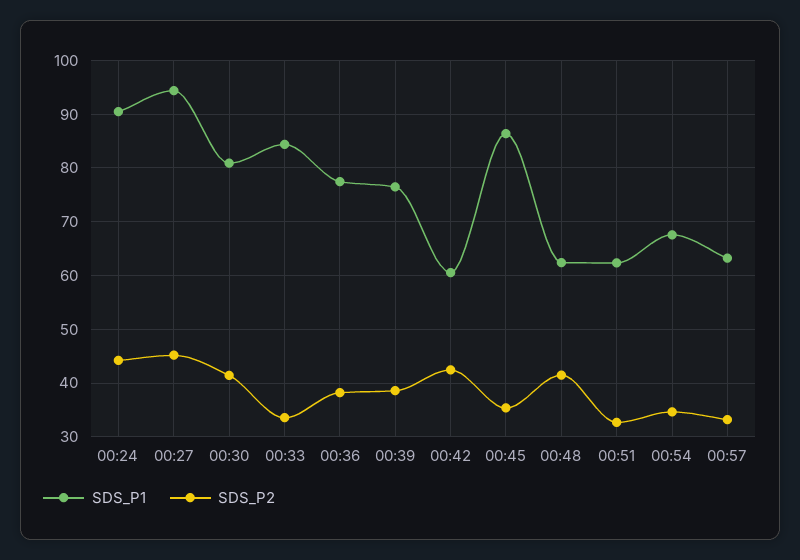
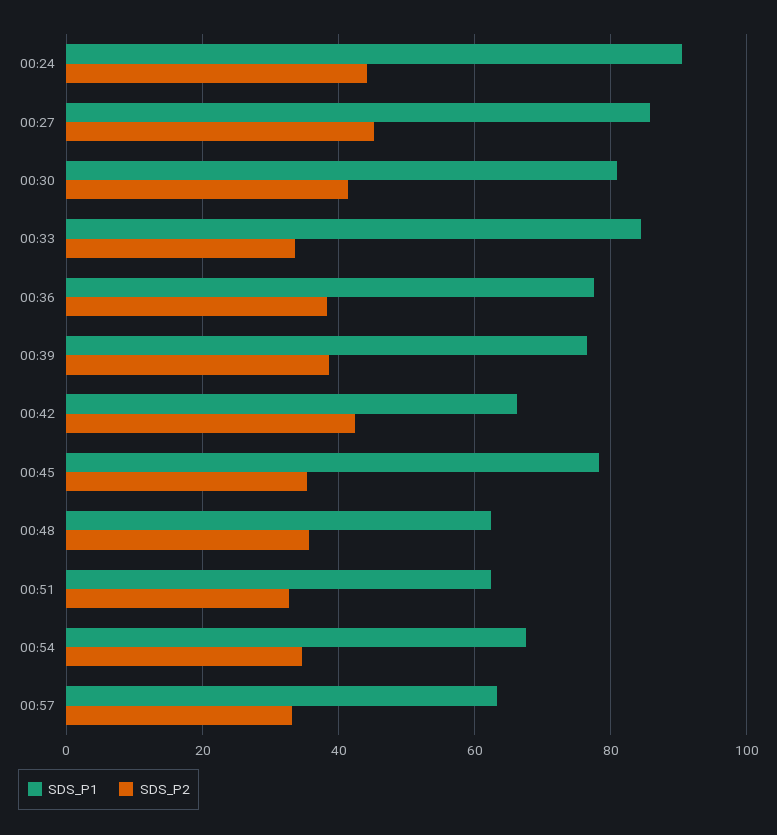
  {
    "SDS_P1": {
      "00:24": 90,
-     "00:27": 94,
+     "00:27": 86,
      "00:30": 80,
      "00:33": 84,
      "00:36": 78,
      "00:39": 76,
-     "00:42": 60,
+     "00:42": 66,
-     "00:45": 86,
+     "00:45": 78,
      "00:48": 62,
      "00:51": 62,
      "00:54": 68,
      "00:57": 64
    },
    "SDS_P2": {
      "00:24": 44,
      "00:27": 46,
      "00:30": 42,
      "00:33": 34,
      "00:36": 38,
      "00:39": 38,
      "00:42": 42,
      "00:45": 36,
-     "00:48": 42,
+     "00:48": 36,
      "00:51": 32,
      "00:54": 34,
      "00:57": 34
    }
  }

